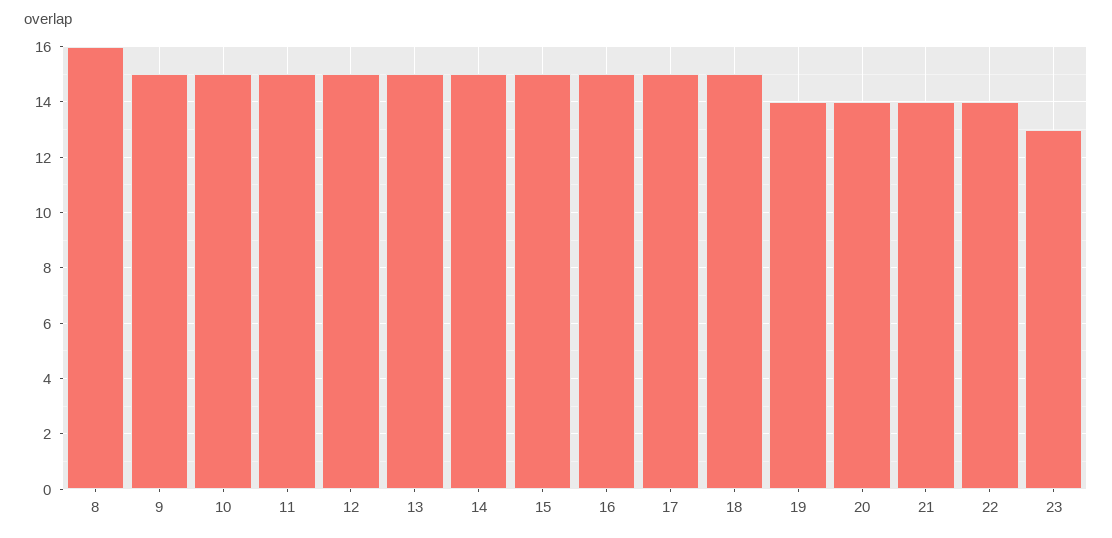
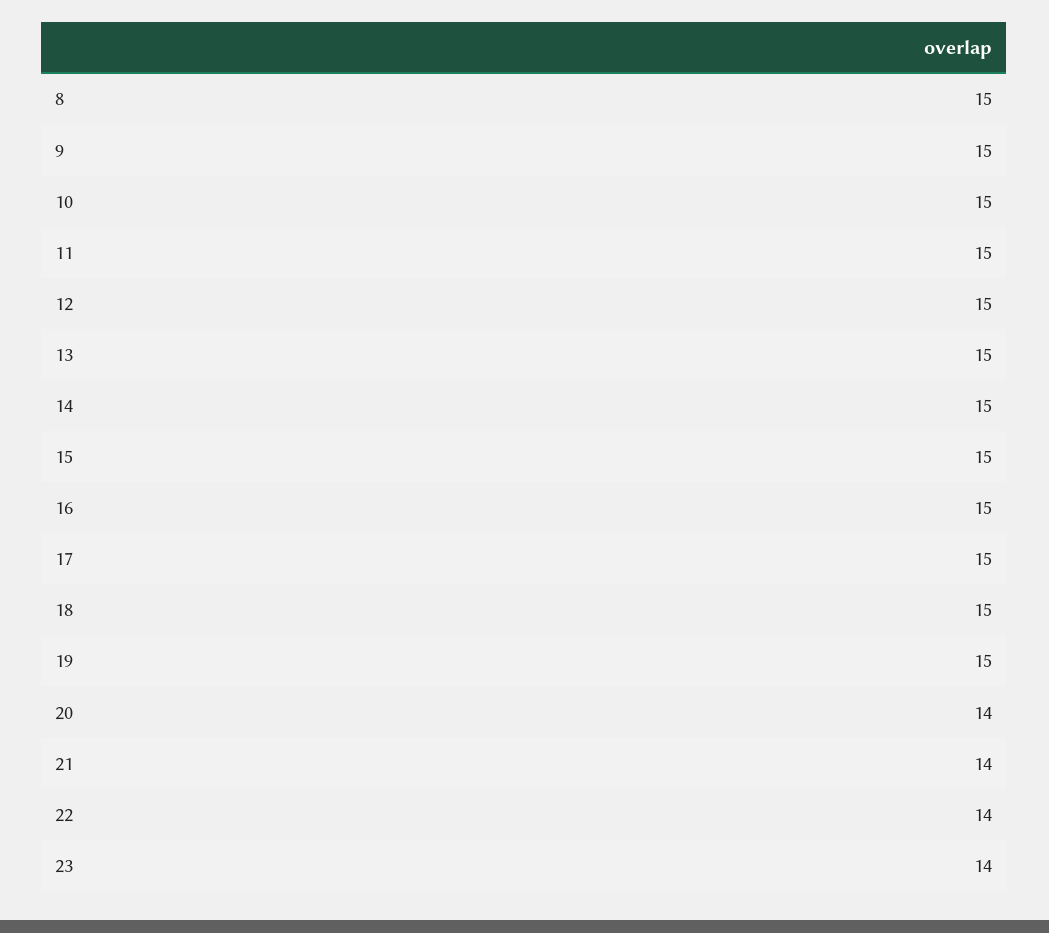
  {
-   "8": 16,
+   "8": 15,
    "9": 15,
    "10": 15,
    "11": 15,
    "12": 15,
    "13": 15,
    "14": 15,
    "15": 15,
    "16": 15,
    "17": 15,
    "18": 15,
-   "19": 14,
+   "19": 15,
    "20": 14,
    "21": 14,
    "22": 14,
-   "23": 13
+   "23": 14
  }

